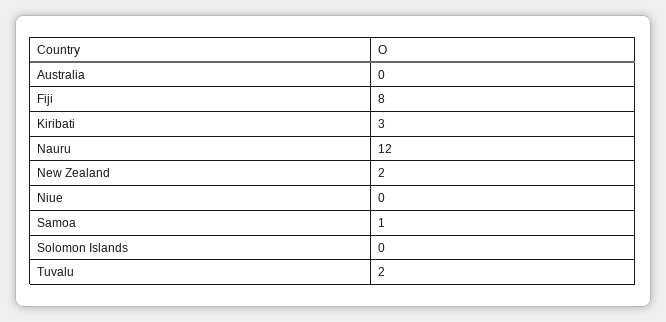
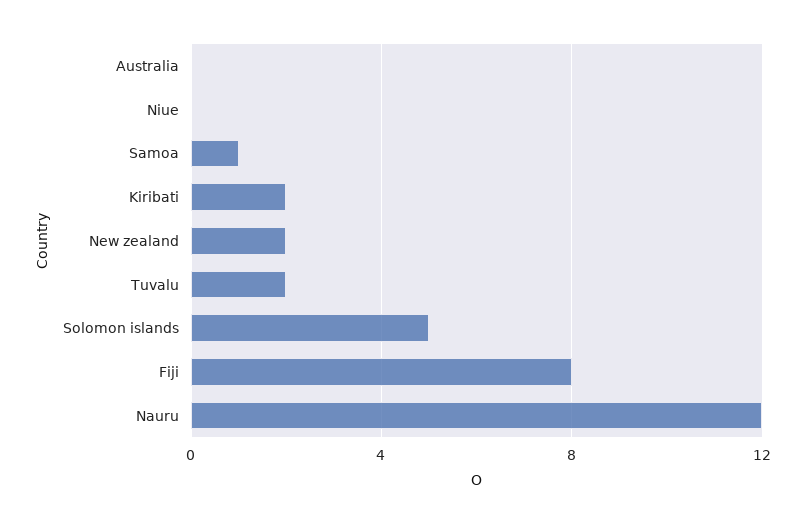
  {
    "Australia": 0,
    "Fiji": 8,
-   "Kiribati": 3,
+   "Kiribati": 2,
    "Nauru": 12,
    "New Zealand": 2,
    "Niue": 0,
    "Samoa": 1,
-   "Solomon Islands": 0,
+   "Solomon Islands": 5,
    "Tuvalu": 2
  }

